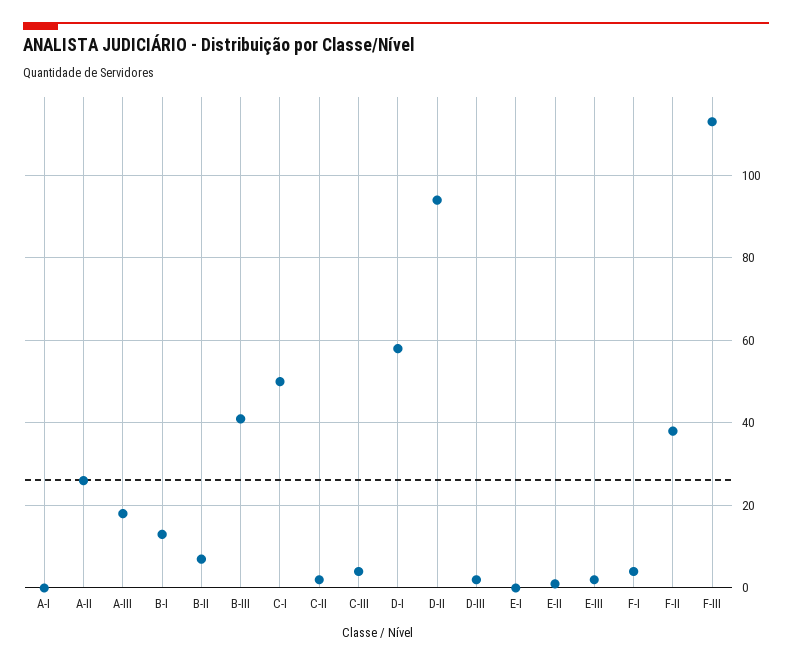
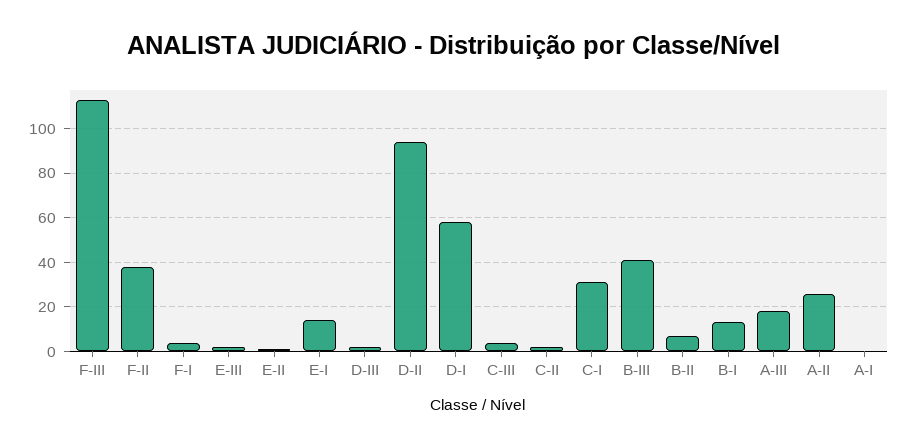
  {
    "A-I": 0,
    "A-II": 25,
    "A-III": 20,
    "B-I": 15,
    "B-II": 5,
    "B-III": 40,
-   "C-I": 50,
+   "C-I": 30,
    "C-II": 0,
    "C-III": 5,
    "D-I": 60,
    "D-II": 95,
    "D-III": 0,
-   "E-I": 0,
+   "E-I": 15,
    "E-II": 0,
    "E-III": 0,
    "F-I": 5,
    "F-II": 40,
    "F-III": 115
  }

